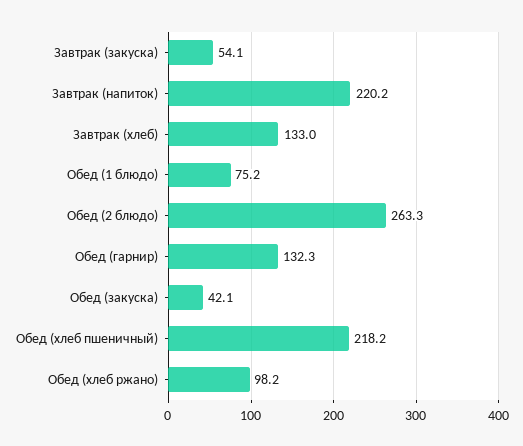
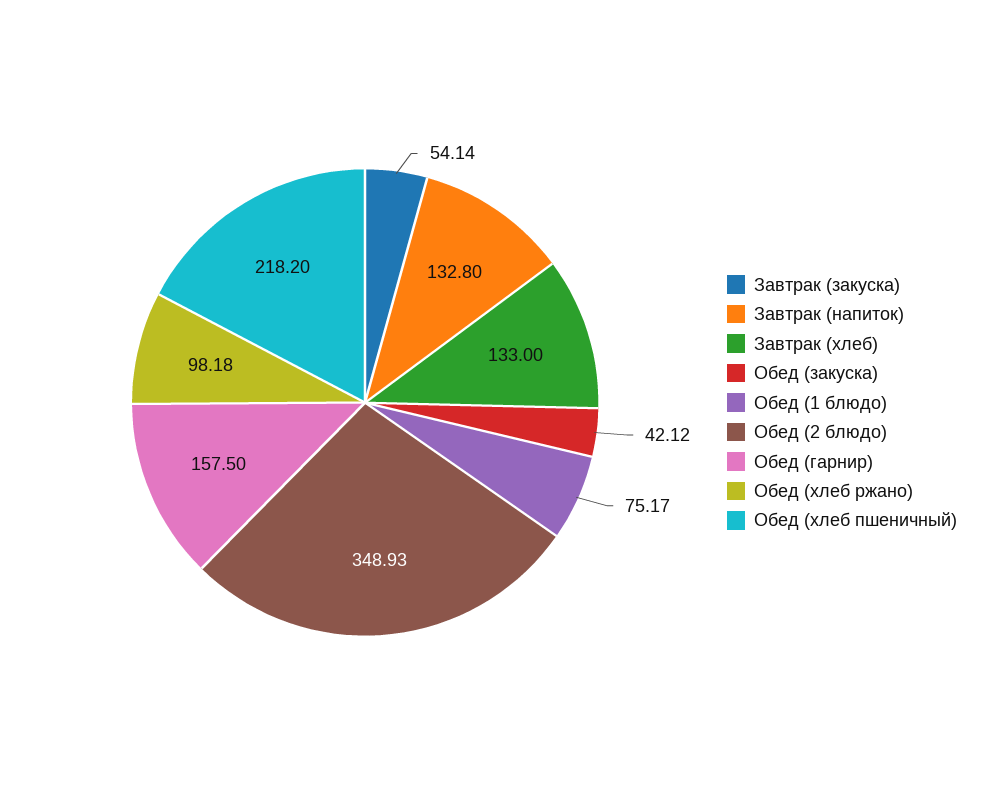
  {
    "Завтрак (закуска)": 54.14,
-   "Завтрак (напиток)": 220.2,
+   "Завтрак (напиток)": 132.8,
    "Завтрак (хлеб)": 133,
    "Обед (1 блюдо)": 75.17,
-   "Обед (2 блюдо)": 263.3,
+   "Обед (2 блюдо)": 348.93,
-   "Обед (гарнир)": 132.3,
+   "Обед (гарнир)": 157.5,
    "Обед (закуска)": 42.12,
    "Обед (хлеб пшеничный)": 218.2,
    "Обед (хлеб ржано)": 98.18
  }

